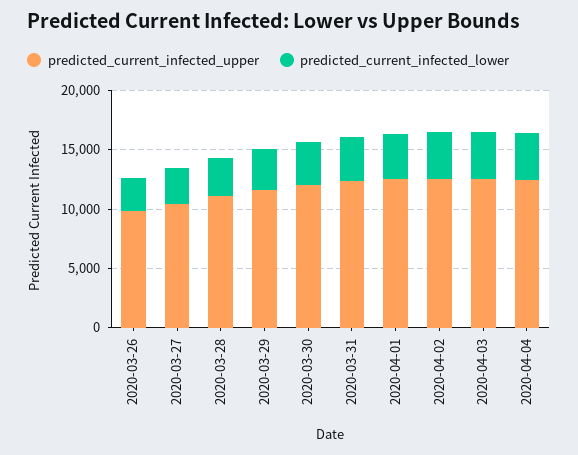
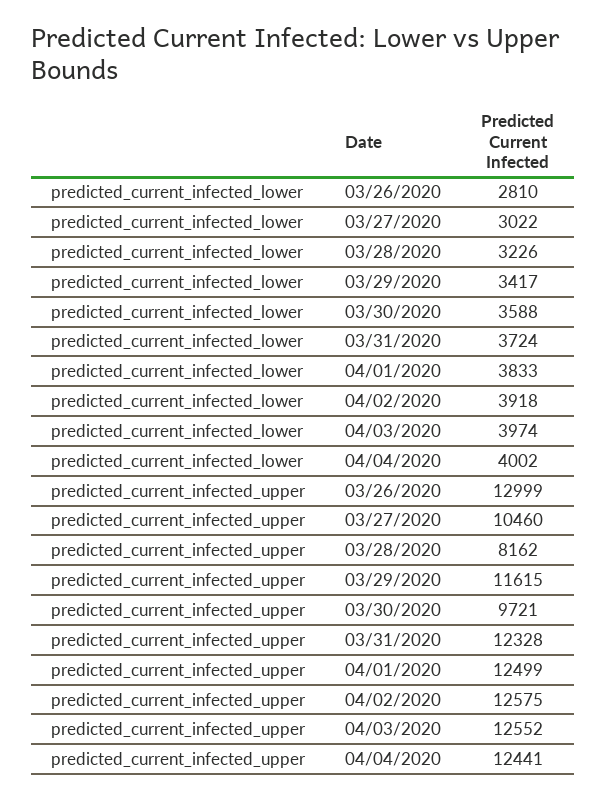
  {
    "predicted_current_infected_upper": {
-     "2020-03-26": 10000,
+     "2020-03-26": 12999,
      "2020-03-27": 10460,
-     "2020-03-28": 11000,
+     "2020-03-28": 8162,
      "2020-03-29": 11615,
-     "2020-03-30": 12000,
+     "2020-03-30": 9721,
      "2020-03-31": 12328,
      "2020-04-01": 12499,
      "2020-04-02": 12575,
      "2020-04-03": 12552,
      "2020-04-04": 12441
    },
    "predicted_current_infected_lower": {
      "2020-03-26": 2810,
      "2020-03-27": 3022,
      "2020-03-28": 3226,
      "2020-03-29": 3417,
      "2020-03-30": 3588,
      "2020-03-31": 3724,
      "2020-04-01": 3833,
      "2020-04-02": 3918,
      "2020-04-03": 3974,
      "2020-04-04": 4002
    }
  }

